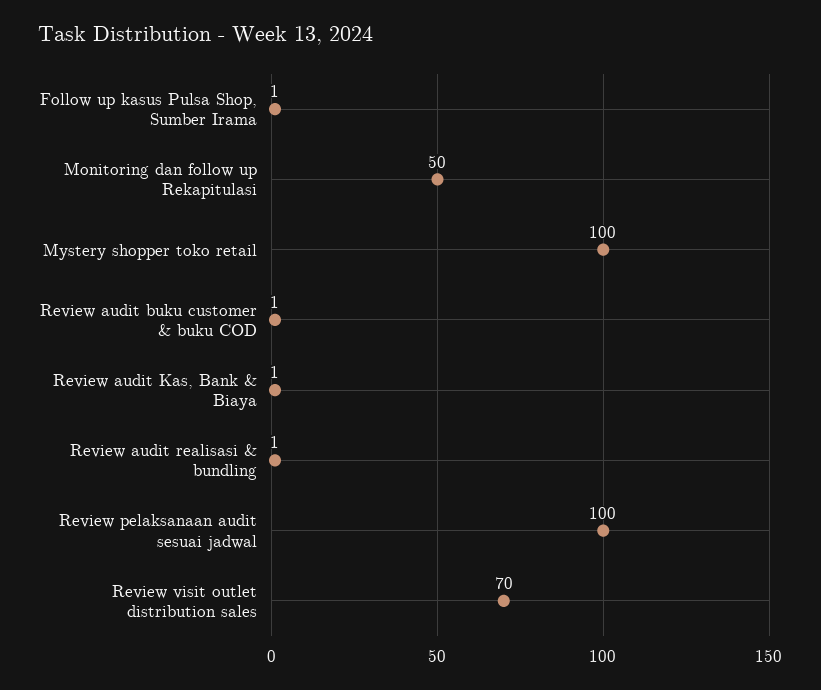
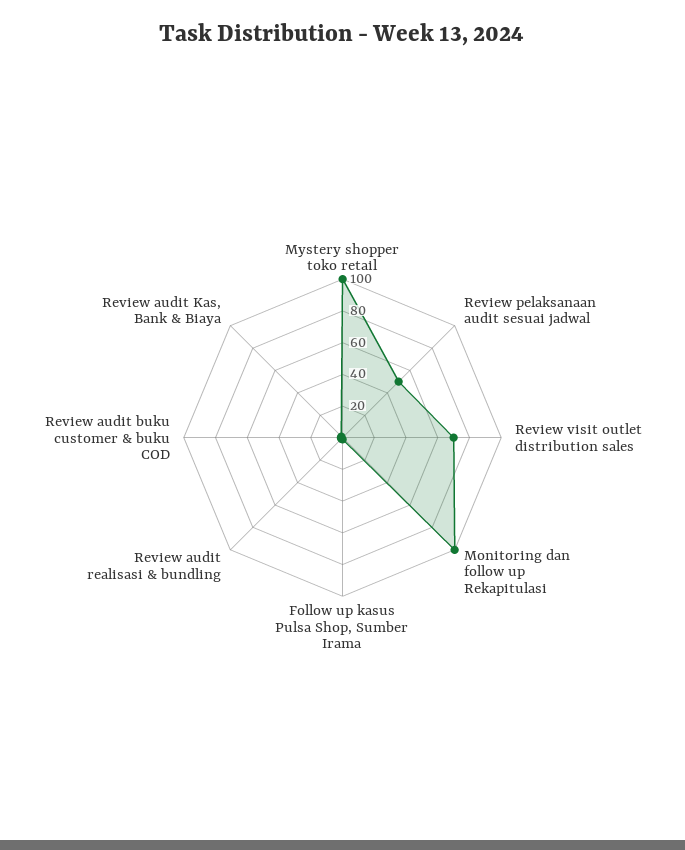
  {
    "Follow up kasus Pulsa Shop, Sumber Irama": 1,
-   "Monitoring dan follow up Rekapitulasi": 50,
+   "Monitoring dan follow up Rekapitulasi": 100,
    "Mystery shopper toko retail": 100,
    "Review audit buku customer & buku COD": 1,
    "Review audit Kas, Bank & Biaya": 1,
    "Review audit realisasi & bundling": 1,
-   "Review pelaksanaan audit sesuai jadwal": 100,
+   "Review pelaksanaan audit sesuai jadwal": 50,
    "Review visit outlet distribution sales": 70
  }

